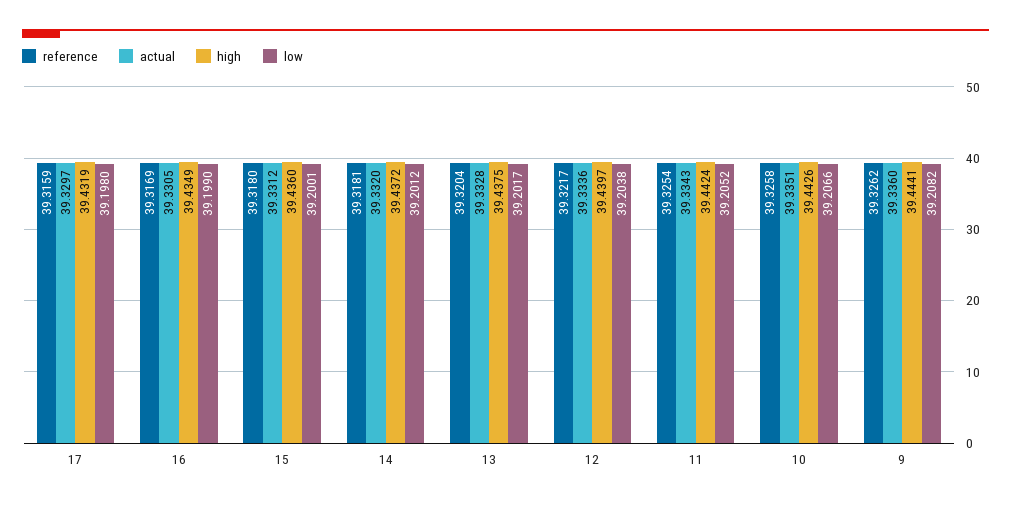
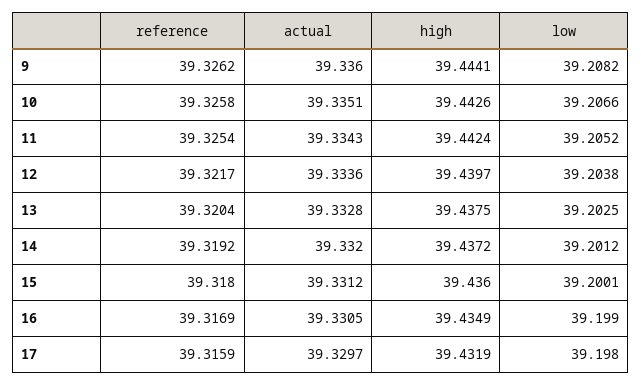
  {
    "reference": {
      "17": 39.3159,
      "16": 39.3169,
      "15": 39.318,
-     "14": 39.3181,
+     "14": 39.3192,
      "13": 39.3204,
      "12": 39.3217,
      "11": 39.3254,
      "10": 39.3258,
      "9": 39.3262
    },
    "actual": {
      "17": 39.3297,
      "16": 39.3305,
      "15": 39.3312,
      "14": 39.332,
      "13": 39.3328,
      "12": 39.3336,
      "11": 39.3343,
      "10": 39.3351,
      "9": 39.336
    },
    "high": {
      "17": 39.4319,
      "16": 39.4349,
      "15": 39.436,
      "14": 39.4372,
      "13": 39.4375,
      "12": 39.4397,
      "11": 39.4424,
      "10": 39.4426,
      "9": 39.4441
    },
    "low": {
      "17": 39.198,
      "16": 39.199,
      "15": 39.2001,
      "14": 39.2012,
-     "13": 39.2017,
+     "13": 39.2025,
      "12": 39.2038,
      "11": 39.2052,
      "10": 39.2066,
      "9": 39.2082
    }
  }

